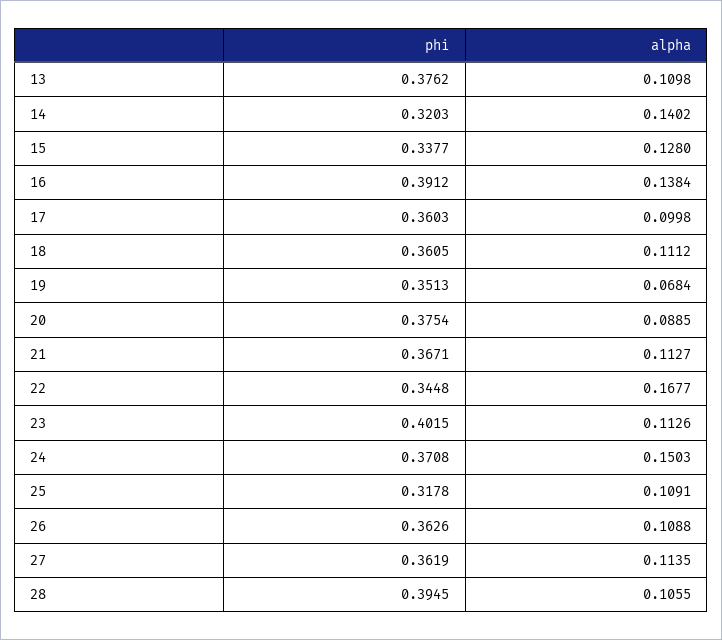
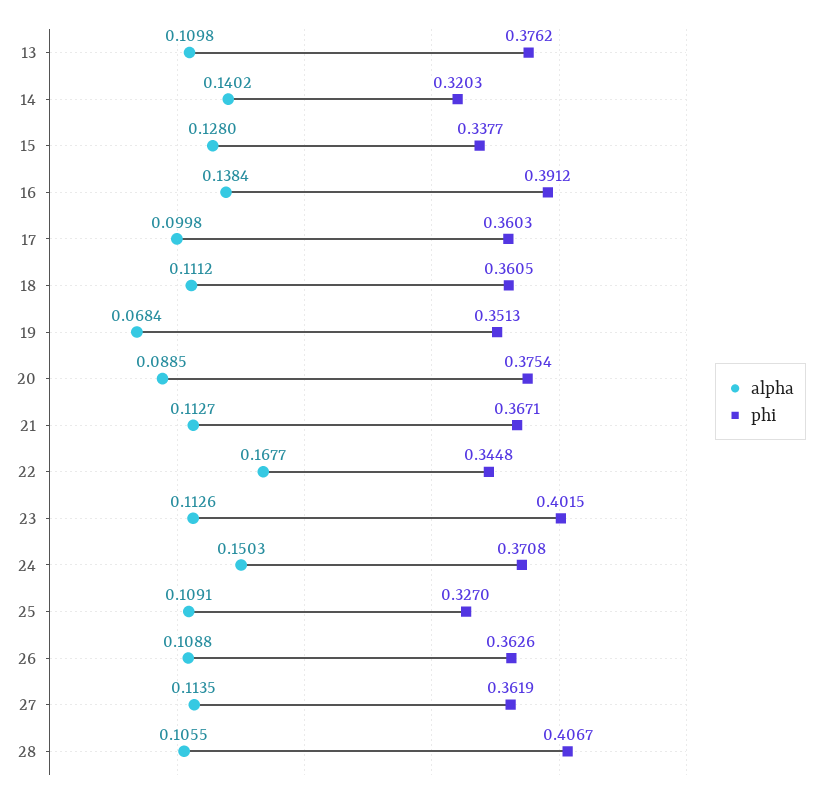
  {
    "phi": {
      "13": 0.3762,
      "14": 0.3203,
      "15": 0.3377,
      "16": 0.3912,
      "17": 0.3603,
      "18": 0.3605,
      "19": 0.3513,
      "20": 0.3754,
      "21": 0.3671,
      "22": 0.3448,
      "23": 0.4015,
      "24": 0.3708,
-     "25": 0.3178,
+     "25": 0.327,
      "26": 0.3626,
      "27": 0.3619,
-     "28": 0.3945
+     "28": 0.4067
    },
    "alpha": {
      "13": 0.1098,
      "14": 0.1402,
      "15": 0.128,
      "16": 0.1384,
      "17": 0.0998,
      "18": 0.1112,
      "19": 0.0684,
      "20": 0.0885,
      "21": 0.1127,
      "22": 0.1677,
      "23": 0.1126,
      "24": 0.1503,
      "25": 0.1091,
      "26": 0.1088,
      "27": 0.1135,
      "28": 0.1055
    }
  }

